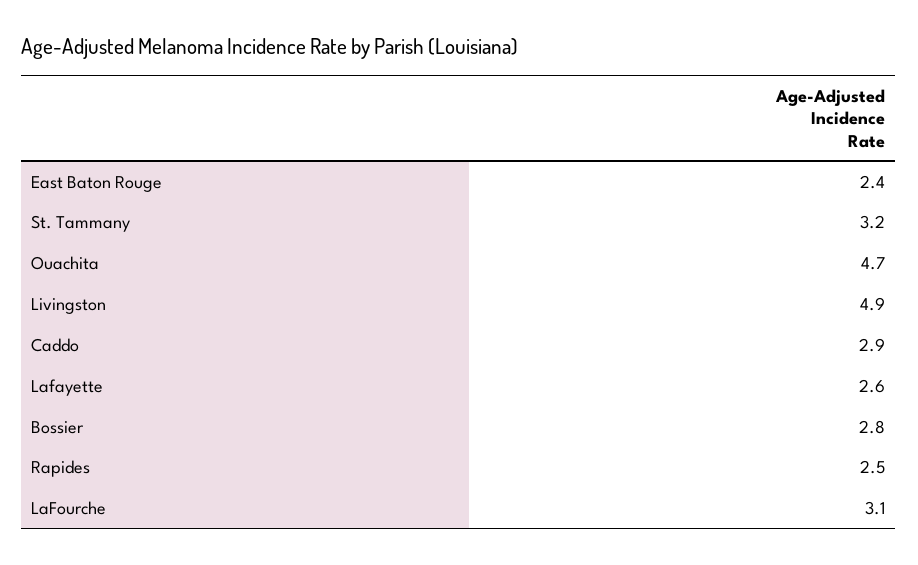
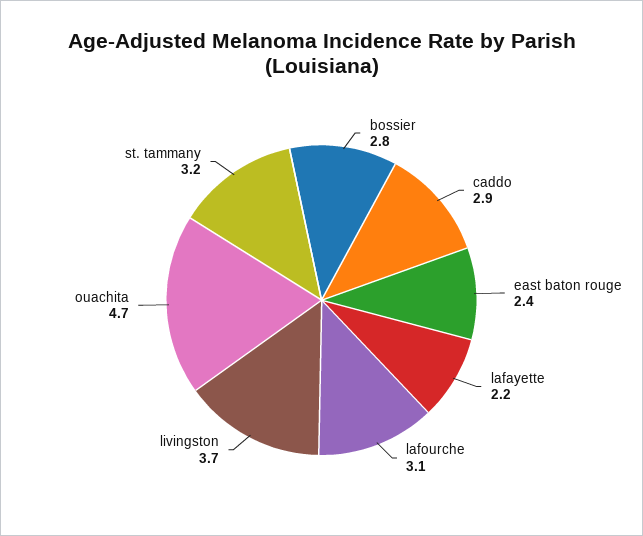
  {
    "East Baton Rouge": 2.4,
    "St. Tammany": 3.2,
    "Ouachita": 4.7,
-   "Livingston": 4.9,
+   "Livingston": 3.7,
    "Caddo": 2.9,
-   "Lafayette": 2.6,
+   "Lafayette": 2.2,
    "Bossier": 2.8,
-   "Rapides": 2.5,
    "LaFourche": 3.1
  }

